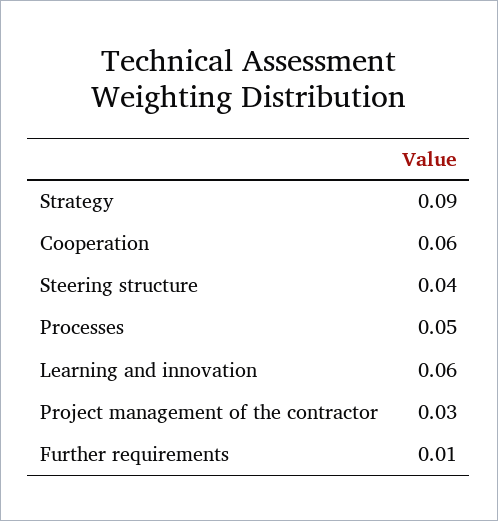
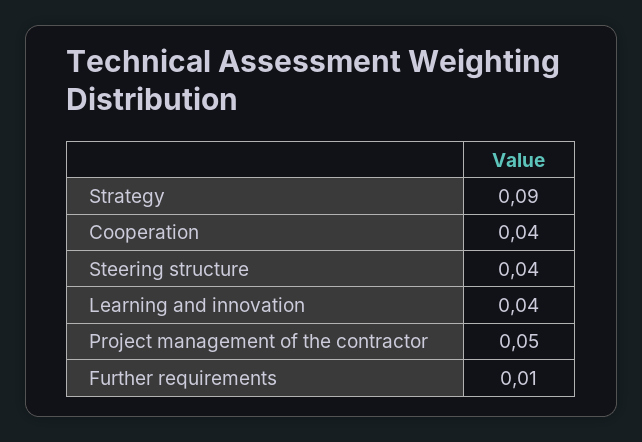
  {
    "Strategy": 0.09,
-   "Cooperation": 0.06,
+   "Cooperation": 0.04,
    "Steering structure": 0.04,
-   "Processes": 0.05,
-   "Learning and innovation": 0.06,
+   "Learning and innovation": 0.04,
-   "Project management of the contractor": 0.03,
+   "Project management of the contractor": 0.05,
    "Further requirements": 0.01
  }

